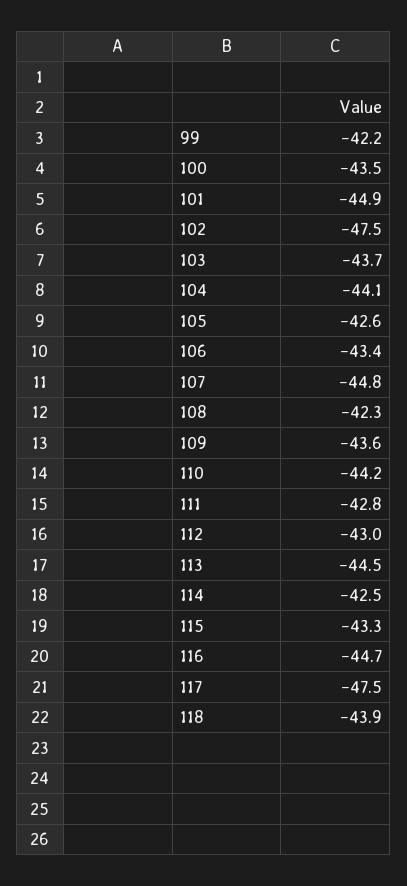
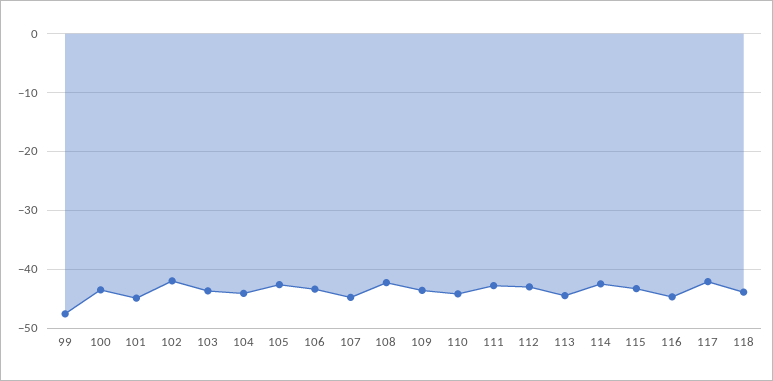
  {
-   "99": -42.2,
+   "99": -48,
    "100": -43.5,
    "101": -44.9,
-   "102": -47.5,
+   "102": -42,
    "103": -43.7,
    "104": -44.1,
    "105": -42.6,
    "106": -43.4,
    "107": -44.8,
    "108": -42.3,
    "109": -43.6,
    "110": -44.2,
    "111": -42.8,
    "112": -43,
    "113": -44.5,
    "114": -42.5,
    "115": -43.3,
    "116": -44.7,
-   "117": -47.5,
+   "117": -42,
    "118": -43.9
  }

